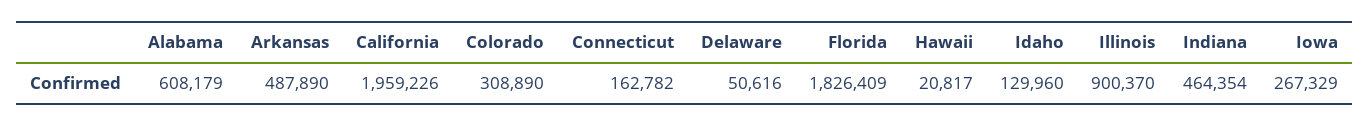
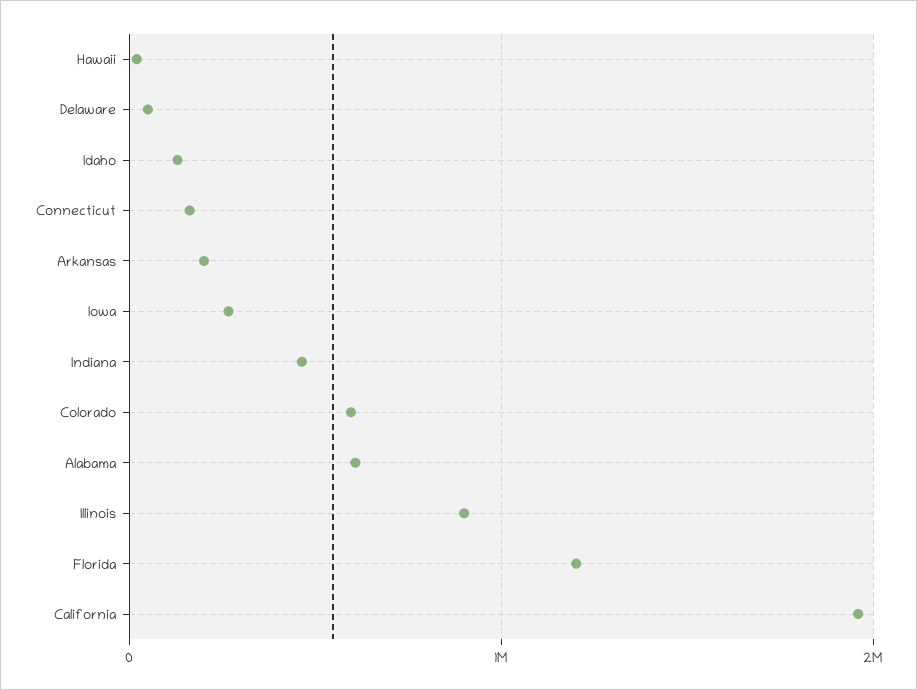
  {
    "Alabama": 608179,
-   "Arkansas": 487890,
+   "Arkansas": 200000,
    "California": 1959226,
-   "Colorado": 308890,
+   "Colorado": 600000,
    "Connecticut": 162782,
    "Delaware": 50616,
-   "Florida": 1826409,
+   "Florida": 1200000,
    "Hawaii": 20817,
    "Idaho": 129960,
    "Illinois": 900370,
    "Indiana": 464354,
    "Iowa": 267329
  }

